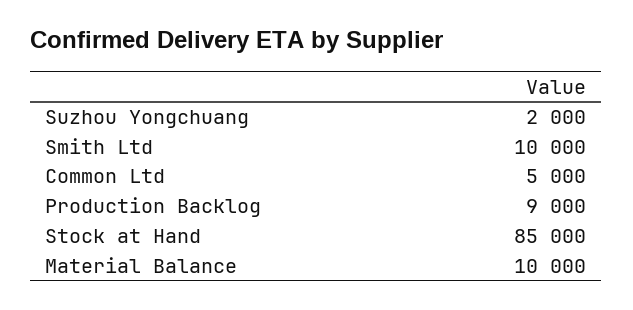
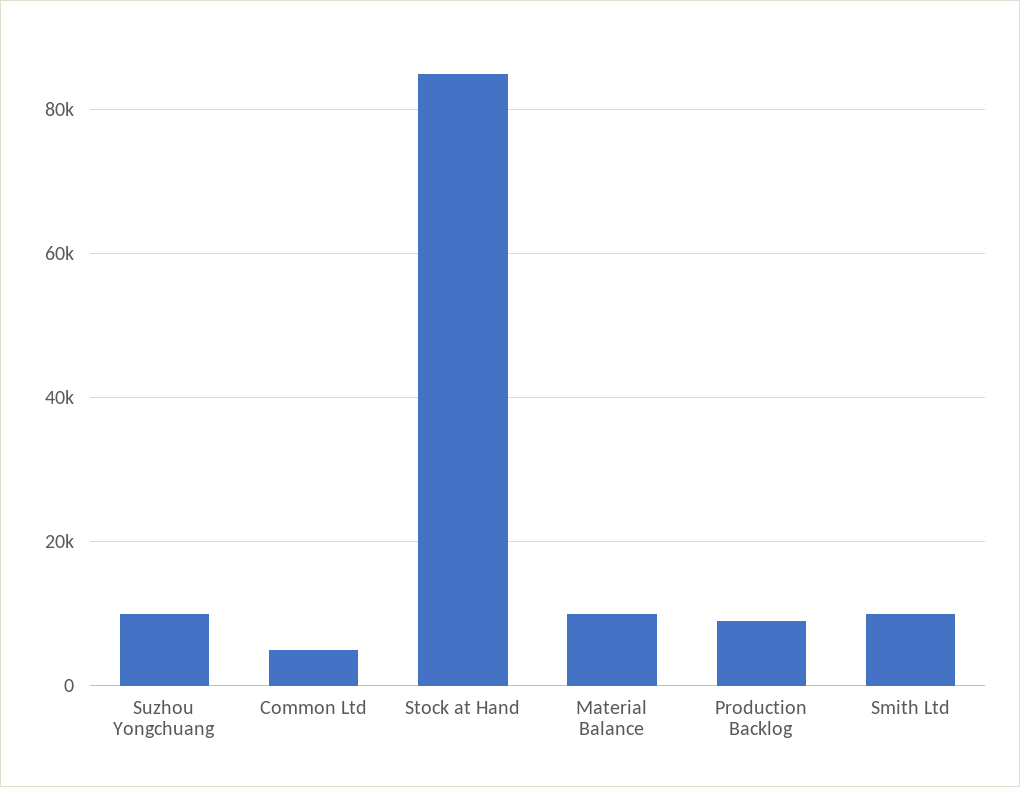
  {
-   "Suzhou Yongchuang": 2000,
+   "Suzhou Yongchuang": 10000,
    "Smith Ltd": 10000,
    "Common Ltd": 5000,
    "Production Backlog": 9000,
    "Stock at Hand": 85000,
    "Material Balance": 10000
  }

